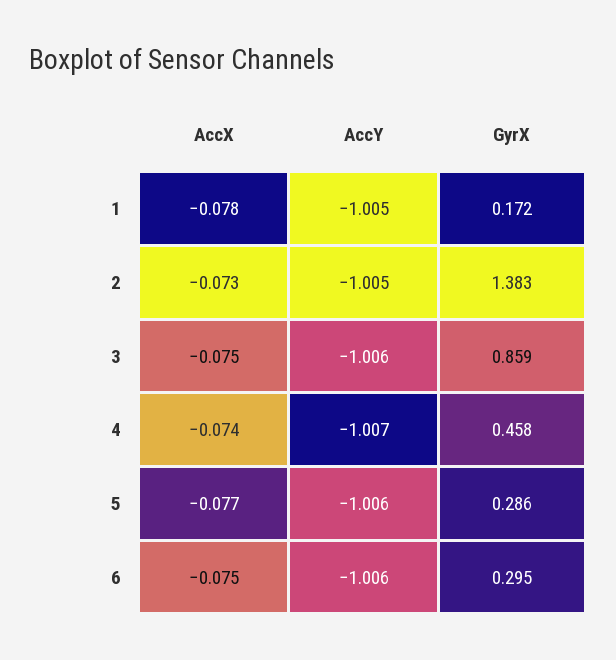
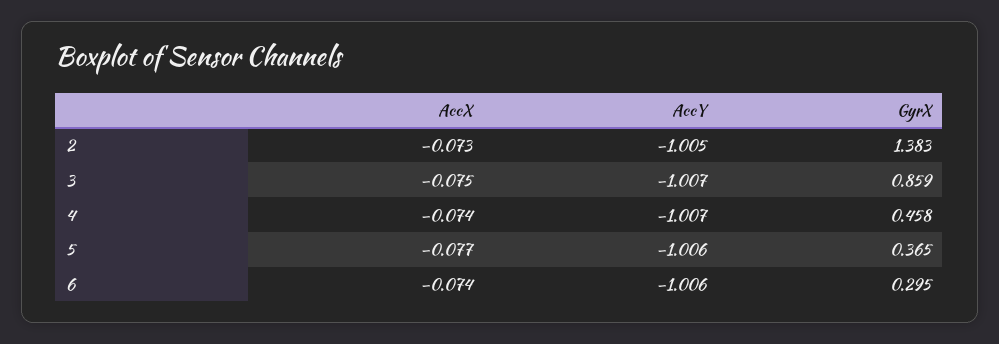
  {
    "AccX": {
-     "1": -0.078,
      "2": -0.073,
      "3": -0.075,
      "4": -0.074,
      "5": -0.077,
-     "6": -0.075
+     "6": -0.074
    },
    "AccY": {
-     "1": -1.005,
      "2": -1.005,
-     "3": -1.006,
+     "3": -1.007,
      "4": -1.007,
      "5": -1.006,
      "6": -1.006
    },
    "GyrX": {
-     "1": 0.172,
      "2": 1.383,
      "3": 0.859,
      "4": 0.458,
-     "5": 0.286,
+     "5": 0.365,
      "6": 0.295
    }
  }

